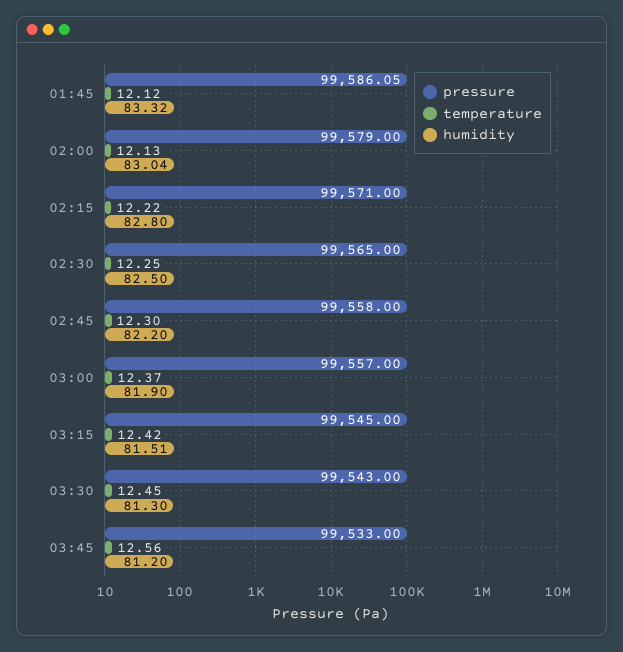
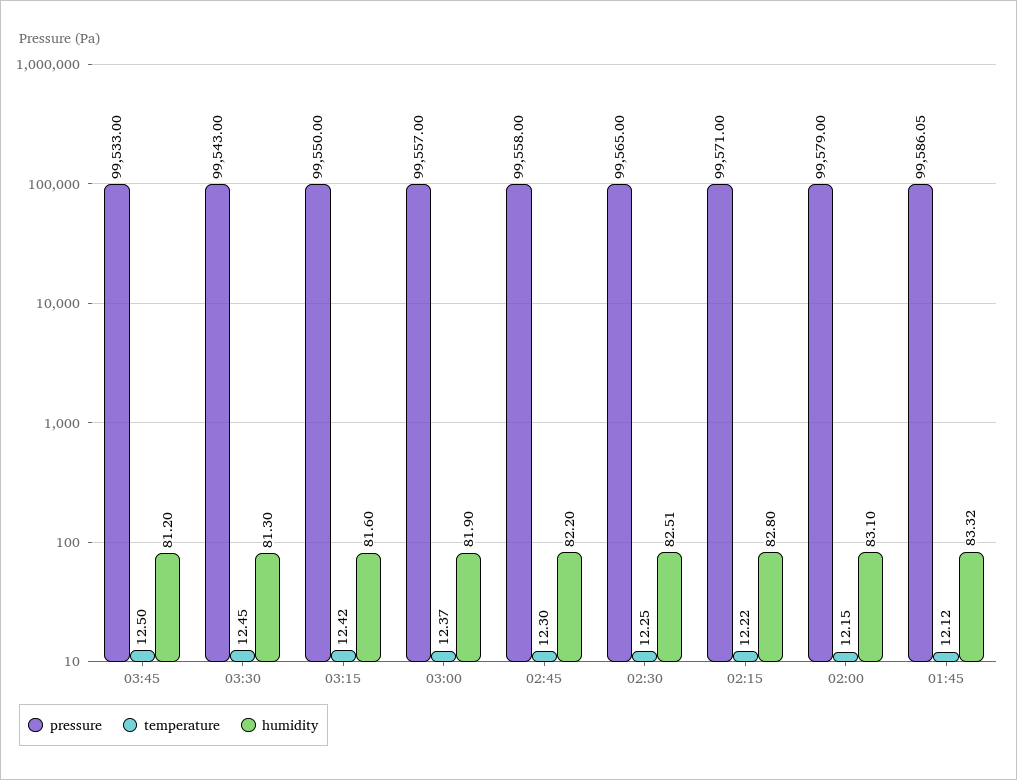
  {
    "pressure": {
      "01:45": 99586.05,
      "02:00": 99579,
      "02:15": 99571,
      "02:30": 99565,
      "02:45": 99558,
      "03:00": 99557,
-     "03:15": 99545,
+     "03:15": 99550,
      "03:30": 99543,
      "03:45": 99533
    },
    "temperature": {
      "01:45": 12.12,
-     "02:00": 12.13,
+     "02:00": 12.15,
      "02:15": 12.22,
      "02:30": 12.25,
      "02:45": 12.3,
      "03:00": 12.37,
      "03:15": 12.42,
      "03:30": 12.45,
-     "03:45": 12.56
+     "03:45": 12.5
    },
    "humidity": {
      "01:45": 83.32,
-     "02:00": 83.04,
+     "02:00": 83.1,
      "02:15": 82.8,
-     "02:30": 82.5,
+     "02:30": 82.51,
      "02:45": 82.2,
      "03:00": 81.9,
-     "03:15": 81.51,
+     "03:15": 81.6,
      "03:30": 81.3,
      "03:45": 81.2
    }
  }

